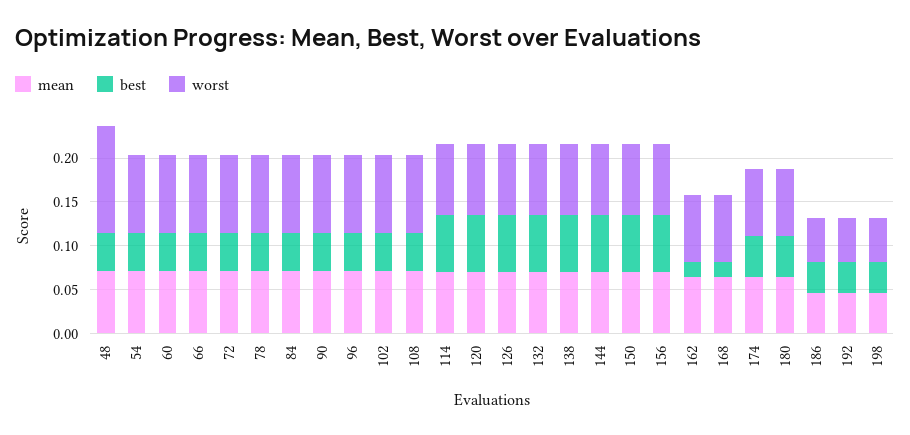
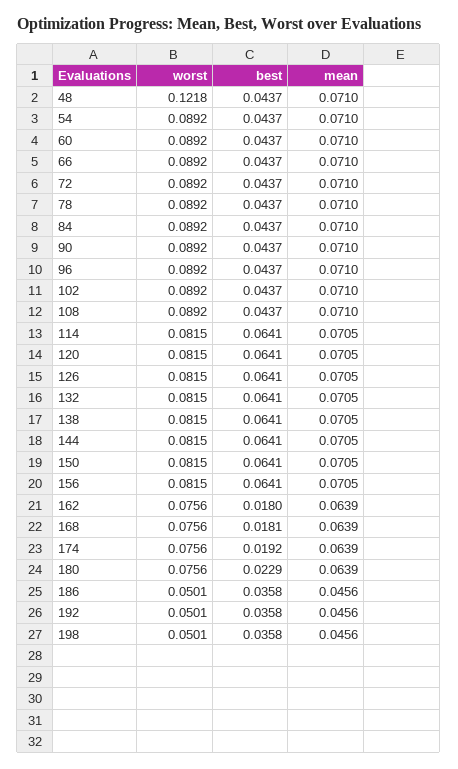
  {
    "mean": {
      "48": 0.071,
      "54": 0.071,
      "60": 0.071,
      "66": 0.071,
      "72": 0.071,
      "78": 0.071,
      "84": 0.071,
      "90": 0.071,
      "96": 0.071,
      "102": 0.071,
      "108": 0.071,
      "114": 0.0705,
      "120": 0.0705,
      "126": 0.0705,
      "132": 0.0705,
      "138": 0.0705,
      "144": 0.0705,
      "150": 0.0705,
      "156": 0.0705,
      "162": 0.0639,
      "168": 0.0639,
      "174": 0.0639,
      "180": 0.0639,
      "186": 0.0456,
      "192": 0.0456,
      "198": 0.0456
    },
    "best": {
      "48": 0.0437,
      "54": 0.0437,
      "60": 0.0437,
      "66": 0.0437,
      "72": 0.0437,
      "78": 0.0437,
      "84": 0.0437,
      "90": 0.0437,
      "96": 0.0437,
      "102": 0.0437,
      "108": 0.0437,
      "114": 0.0641,
      "120": 0.0641,
      "126": 0.0641,
      "132": 0.0641,
      "138": 0.0641,
      "144": 0.0641,
      "150": 0.0641,
      "156": 0.0641,
      "162": 0.018,
      "168": 0.0181,
-     "174": 0.05,
+     "174": 0.0192,
-     "180": 0.05,
+     "180": 0.0229,
      "186": 0.0358,
      "192": 0.0358,
      "198": 0.0358
    },
    "worst": {
      "48": 0.1218,
      "54": 0.0892,
      "60": 0.0892,
      "66": 0.0892,
      "72": 0.0892,
      "78": 0.0892,
      "84": 0.0892,
      "90": 0.0892,
      "96": 0.0892,
      "102": 0.0892,
      "108": 0.0892,
      "114": 0.0815,
      "120": 0.0815,
      "126": 0.0815,
      "132": 0.0815,
      "138": 0.0815,
      "144": 0.0815,
      "150": 0.0815,
      "156": 0.0815,
      "162": 0.0756,
      "168": 0.0756,
      "174": 0.0756,
      "180": 0.0756,
      "186": 0.0501,
      "192": 0.0501,
      "198": 0.0501
    }
  }

